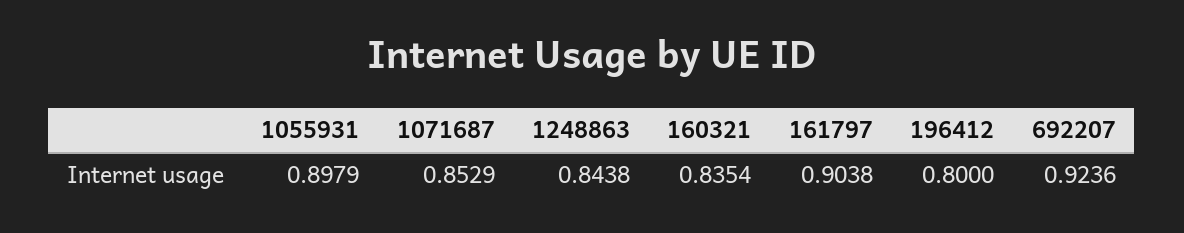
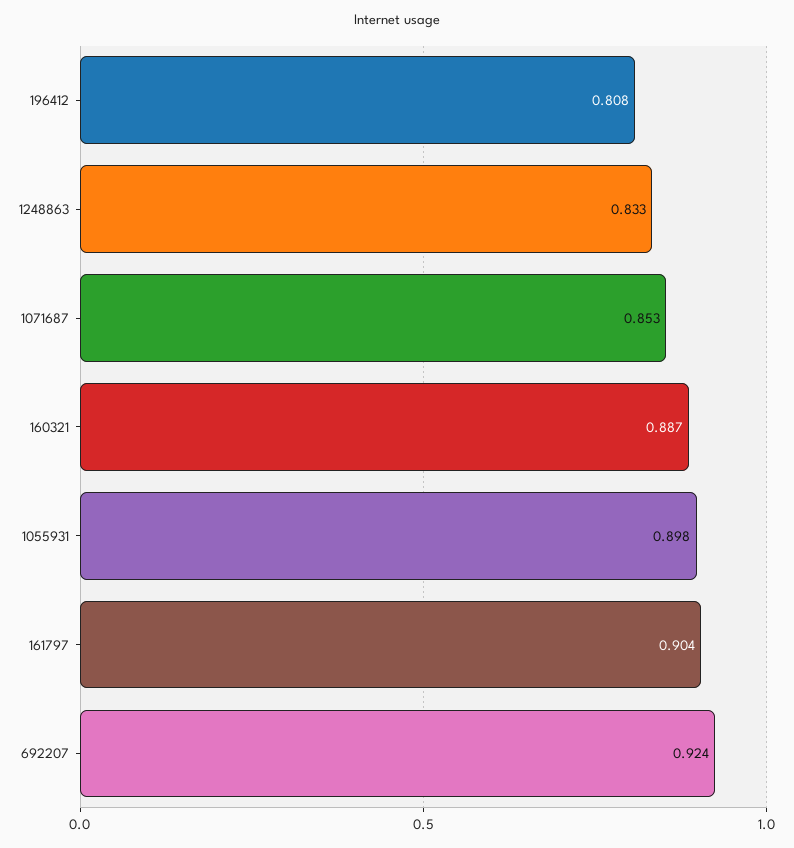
  {
    "1055931": 0.8979,
    "1071687": 0.8529,
-   "1248863": 0.8438,
+   "1248863": 0.833,
-   "160321": 0.8354,
+   "160321": 0.887,
    "161797": 0.9038,
-   "196412": 0.8,
+   "196412": 0.808,
    "692207": 0.9236
  }

